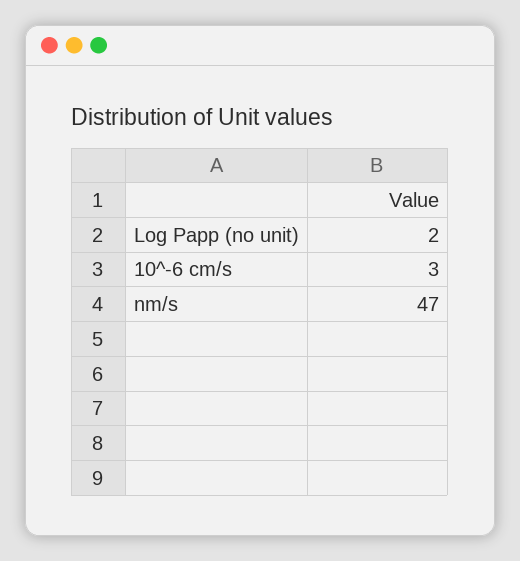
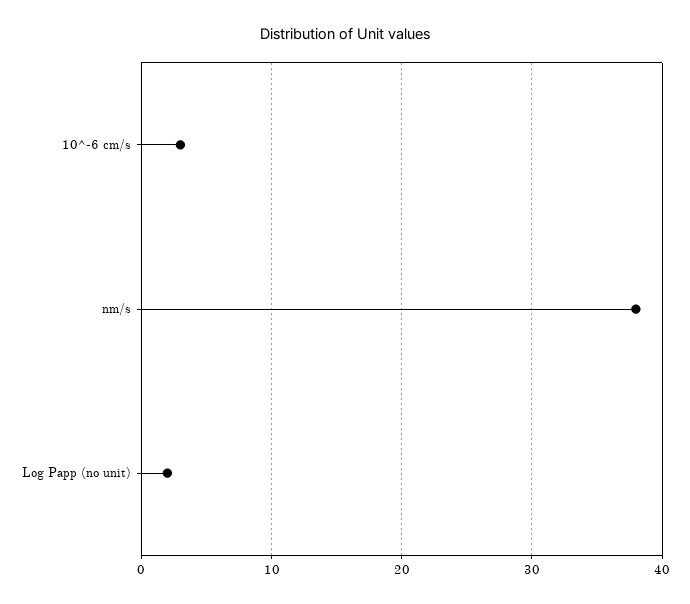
  {
    "Log Papp (no unit)": 2,
    "10^-6 cm/s": 3,
-   "nm/s": 47
+   "nm/s": 38
  }

